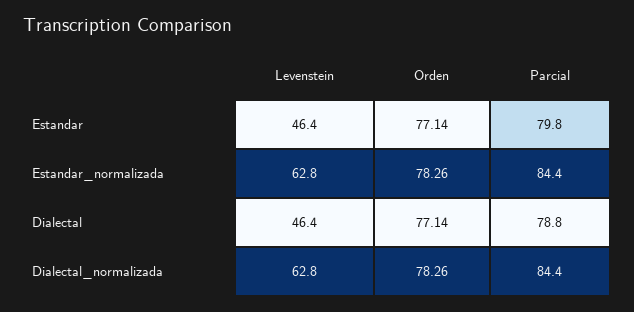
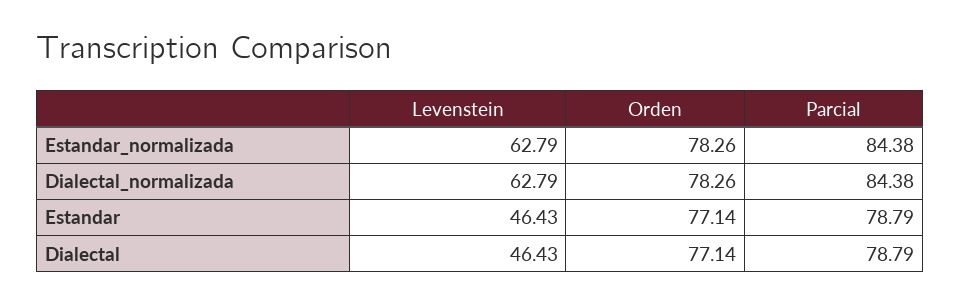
  {
    "Levenstein": {
      "Estandar": 46.43,
      "Estandar_normalizada": 62.79,
      "Dialectal": 46.43,
      "Dialectal_normalizada": 62.79
    },
    "Orden": {
      "Estandar": 77.14,
      "Estandar_normalizada": 78.26,
      "Dialectal": 77.14,
      "Dialectal_normalizada": 78.26
    },
    "Parcial": {
-     "Estandar": 79.8,
+     "Estandar": 78.79,
      "Estandar_normalizada": 84.38,
      "Dialectal": 78.79,
      "Dialectal_normalizada": 84.38
    }
  }

